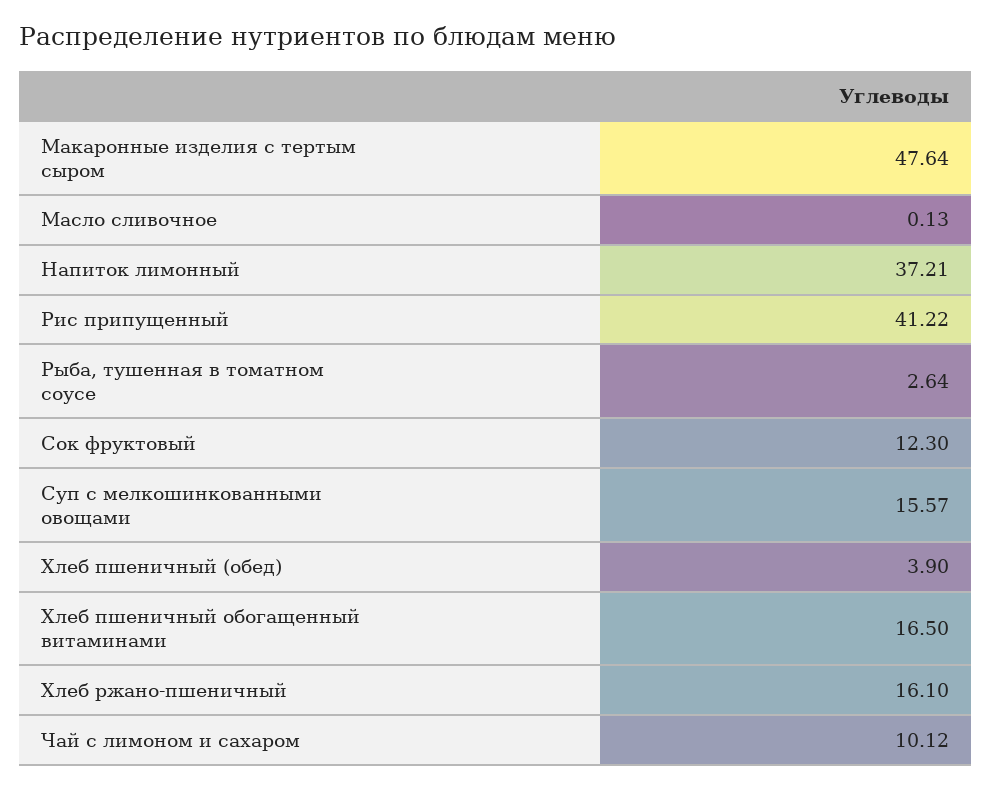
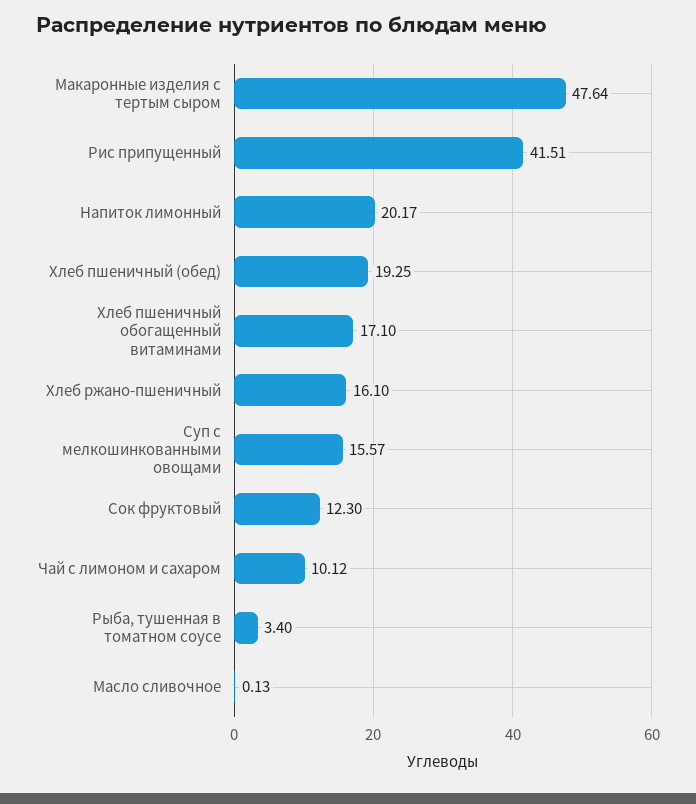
  {
    "Макаронные изделия с тертым сыром": 47.64,
    "Масло сливочное": 0.13,
-   "Напиток лимонный": 37.21,
+   "Напиток лимонный": 20.17,
-   "Рис припущенный": 41.22,
+   "Рис припущенный": 41.51,
-   "Рыба, тушенная в томатном соусе": 2.64,
+   "Рыба, тушенная в томатном соусе": 3.4,
    "Сок фруктовый": 12.3,
    "Суп с мелкошинкованными овощами": 15.57,
-   "Хлеб пшеничный (обед)": 3.9,
+   "Хлеб пшеничный (обед)": 19.25,
-   "Хлеб пшеничный обогащенный витаминами": 16.5,
+   "Хлеб пшеничный обогащенный витаминами": 17.1,
    "Хлеб ржано-пшеничный": 16.1,
    "Чай с лимоном и сахаром": 10.12
  }

